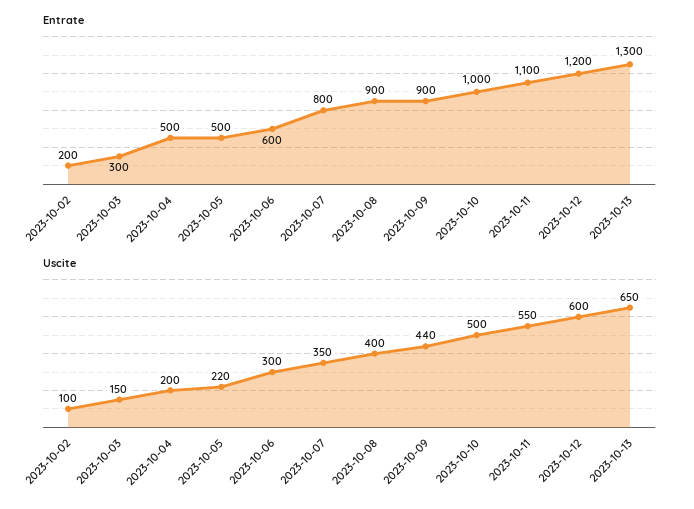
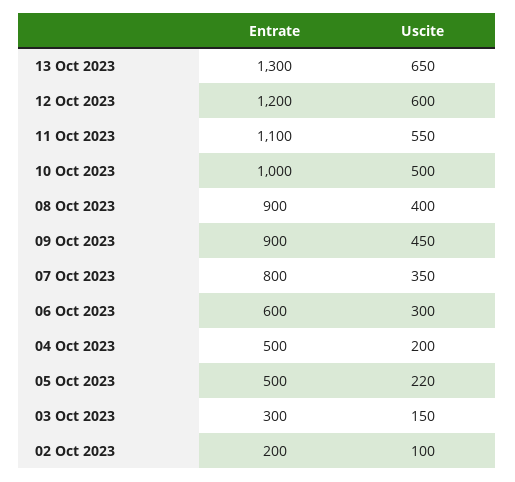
  {
    "Entrate": {
      "2023-10-02": 200,
      "2023-10-03": 300,
      "2023-10-04": 500,
      "2023-10-05": 500,
      "2023-10-06": 600,
      "2023-10-07": 800,
      "2023-10-08": 900,
      "2023-10-09": 900,
      "2023-10-10": 1000,
      "2023-10-11": 1100,
      "2023-10-12": 1200,
      "2023-10-13": 1300
    },
    "Uscite": {
      "2023-10-02": 100,
      "2023-10-03": 150,
      "2023-10-04": 200,
      "2023-10-05": 220,
      "2023-10-06": 300,
      "2023-10-07": 350,
      "2023-10-08": 400,
-     "2023-10-09": 440,
+     "2023-10-09": 450,
      "2023-10-10": 500,
      "2023-10-11": 550,
      "2023-10-12": 600,
      "2023-10-13": 650
    }
  }

